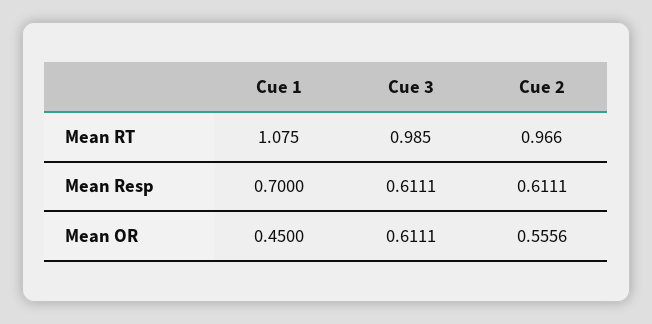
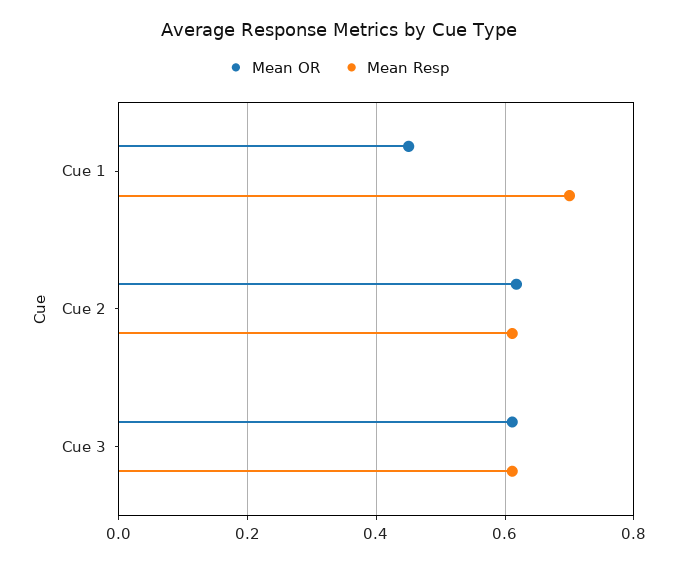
  {
-   "Mean RT": {
-     "Cue 1": 1.075,
-     "Cue 3": 0.985,
-     "Cue 2": 0.966
-   },
    "Mean Resp": {
      "Cue 1": 0.7,
      "Cue 3": 0.6111,
      "Cue 2": 0.6111
    },
    "Mean OR": {
      "Cue 1": 0.45,
      "Cue 3": 0.6111,
-     "Cue 2": 0.5556
+     "Cue 2": 0.62
    }
  }

